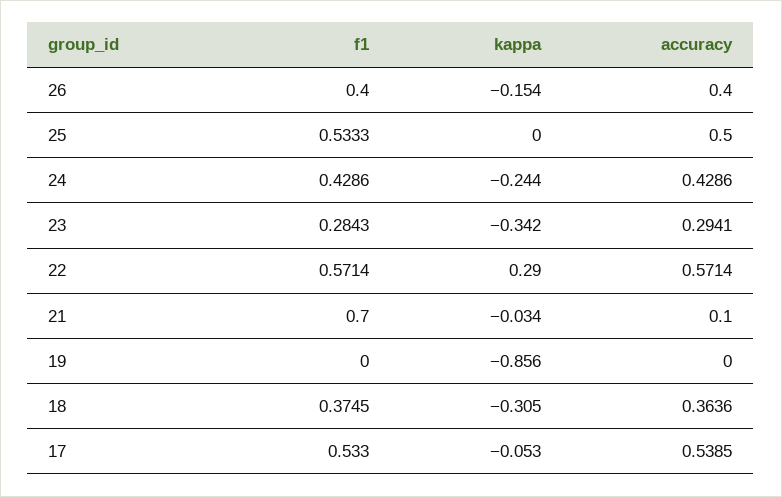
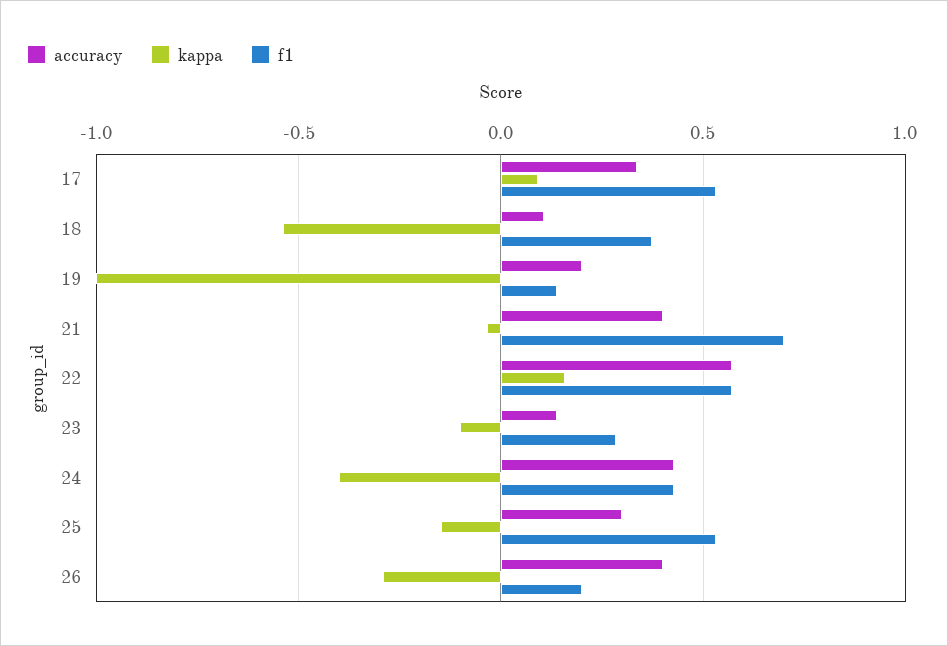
  {
    "f1": {
-     "26": 0.4,
+     "26": 0.2,
      "25": 0.5333,
      "24": 0.4286,
      "23": 0.2843,
      "22": 0.5714,
      "21": 0.7,
-     "19": 0,
+     "19": 0.15,
      "18": 0.3745,
      "17": 0.533
    },
    "kappa": {
-     "26": -0.154,
+     "26": -0.3,
-     "25": 0,
+     "25": -0.15,
-     "24": -0.244,
+     "24": -0.4,
-     "23": -0.342,
+     "23": -0.1,
-     "22": 0.29,
+     "22": 0.15,
      "21": -0.034,
-     "19": -0.856,
+     "19": -1,
-     "18": -0.305,
+     "18": -0.55,
-     "17": -0.053
+     "17": 0.1
    },
    "accuracy": {
      "26": 0.4,
-     "25": 0.5,
+     "25": 0.3,
      "24": 0.4286,
-     "23": 0.2941,
+     "23": 0.15,
      "22": 0.5714,
-     "21": 0.1,
+     "21": 0.4,
-     "19": 0,
+     "19": 0.2,
-     "18": 0.3636,
+     "18": 0.1,
-     "17": 0.5385
+     "17": 0.35
    }
  }

